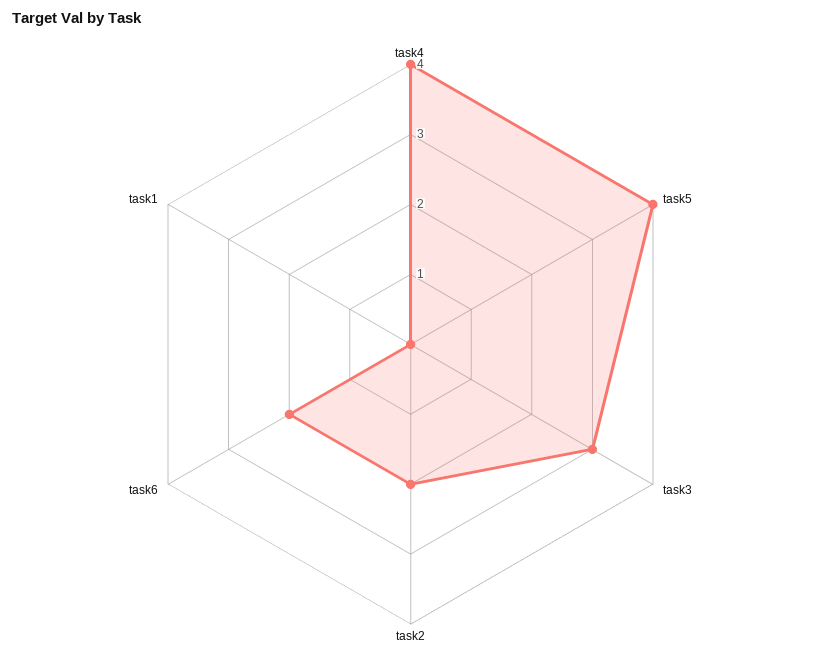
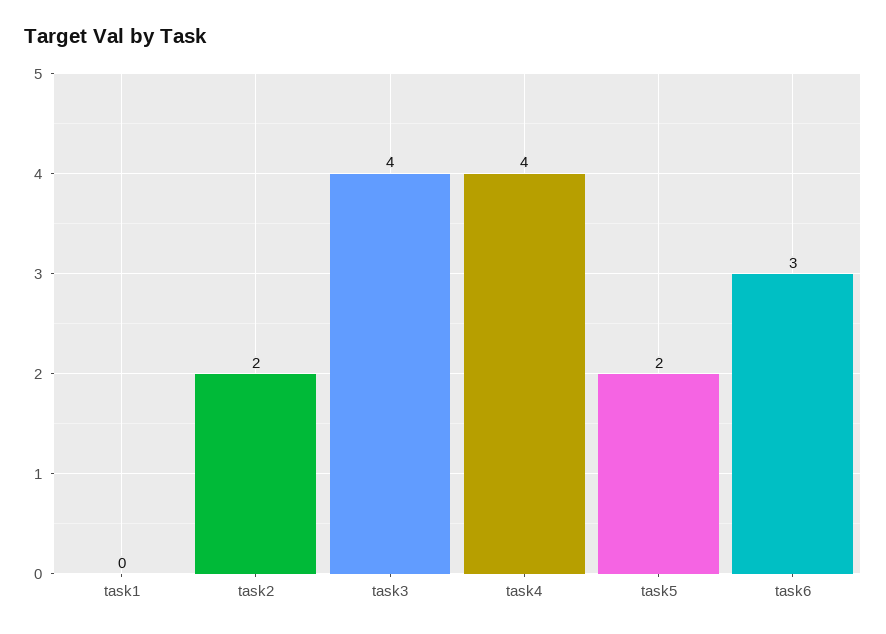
  {
    "task4": 4,
-   "task5": 4,
+   "task5": 2,
-   "task3": 3,
+   "task3": 4,
    "task2": 2,
-   "task6": 2,
+   "task6": 3,
    "task1": 0
  }

